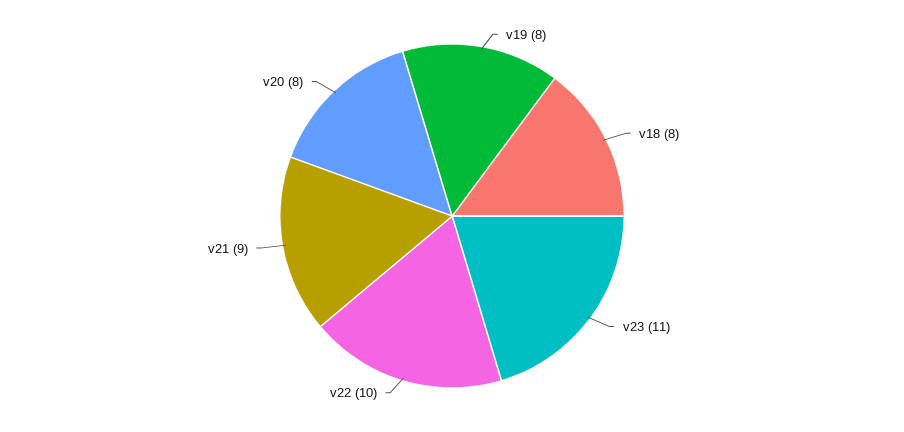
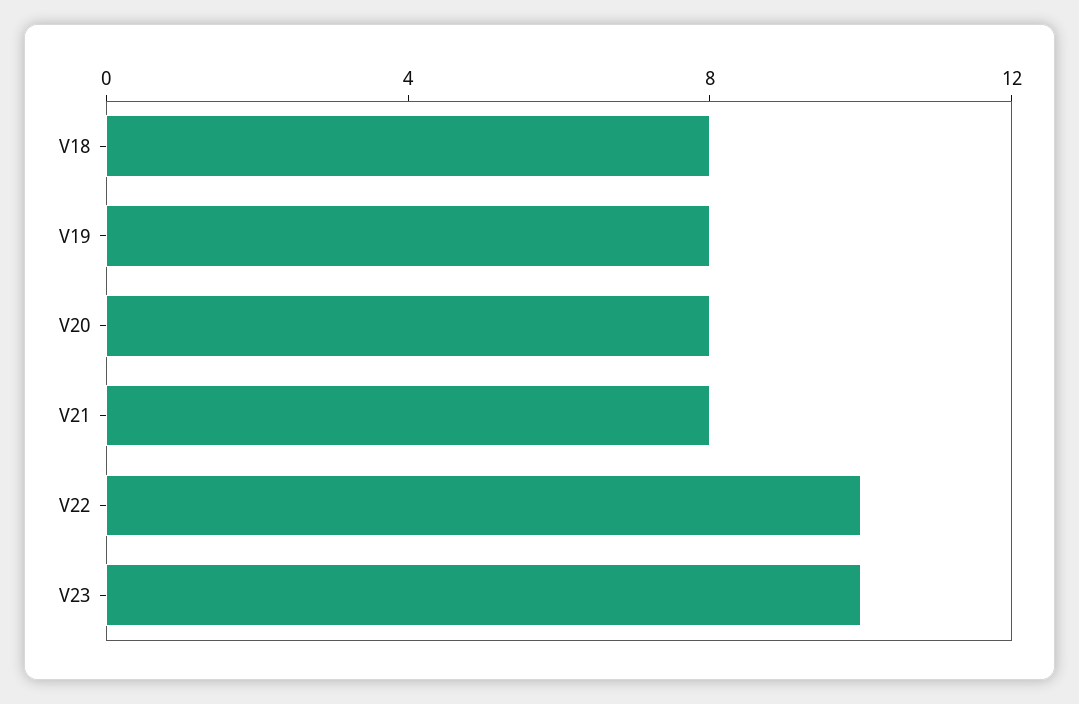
  {
    "v19": 8,
    "v18": 8,
-   "v23": 11,
+   "v23": 10,
    "v22": 10,
-   "v21": 9,
+   "v21": 8,
    "v20": 8
  }

